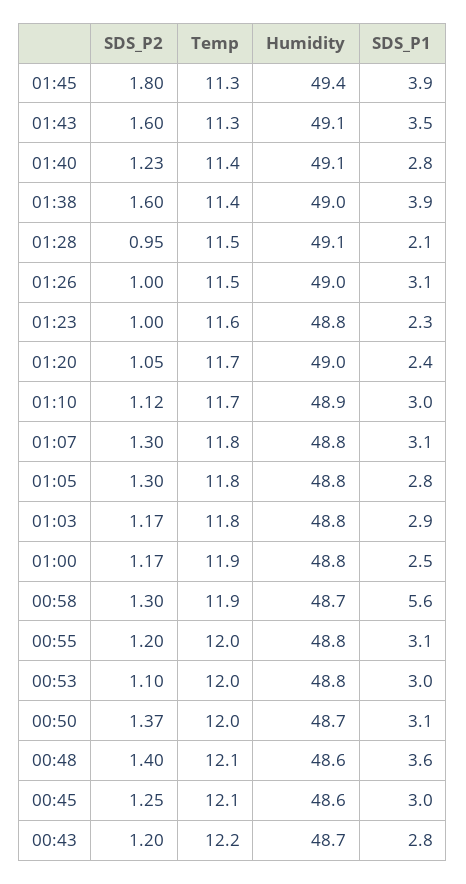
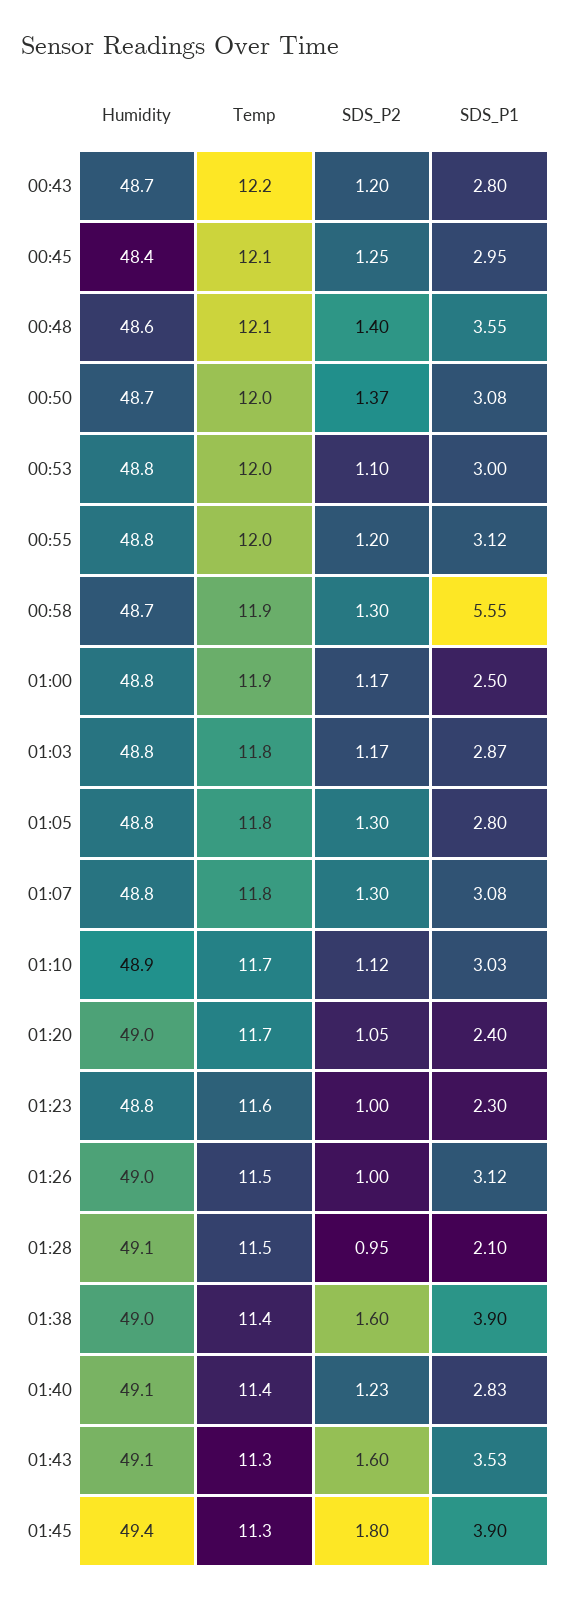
  {
    "SDS_P2": {
      "01:45": 1.8,
      "01:43": 1.6,
      "01:40": 1.23,
      "01:38": 1.6,
      "01:28": 0.95,
      "01:26": 1,
      "01:23": 1,
      "01:20": 1.05,
      "01:10": 1.12,
      "01:07": 1.3,
      "01:05": 1.3,
      "01:03": 1.17,
      "01:00": 1.17,
      "00:58": 1.3,
      "00:55": 1.2,
      "00:53": 1.1,
      "00:50": 1.37,
      "00:48": 1.4,
      "00:45": 1.25,
      "00:43": 1.2
    },
    "Temp": {
      "01:45": 11.3,
      "01:43": 11.3,
      "01:40": 11.4,
      "01:38": 11.4,
      "01:28": 11.5,
      "01:26": 11.5,
      "01:23": 11.6,
      "01:20": 11.7,
      "01:10": 11.7,
      "01:07": 11.8,
      "01:05": 11.8,
      "01:03": 11.8,
      "01:00": 11.9,
      "00:58": 11.9,
      "00:55": 12,
      "00:53": 12,
      "00:50": 12,
      "00:48": 12.1,
      "00:45": 12.1,
      "00:43": 12.2
    },
    "Humidity": {
      "01:45": 49.4,
      "01:43": 49.1,
      "01:40": 49.1,
      "01:38": 49,
      "01:28": 49.1,
      "01:26": 49,
      "01:23": 48.8,
      "01:20": 49,
      "01:10": 48.9,
      "01:07": 48.8,
      "01:05": 48.8,
      "01:03": 48.8,
      "01:00": 48.8,
      "00:58": 48.7,
      "00:55": 48.8,
      "00:53": 48.8,
      "00:50": 48.7,
      "00:48": 48.6,
-     "00:45": 48.6,
+     "00:45": 48.4,
      "00:43": 48.7
    },
    "SDS_P1": {
      "01:45": 3.9,
      "01:43": 3.53,
      "01:40": 2.83,
      "01:38": 3.9,
      "01:28": 2.1,
      "01:26": 3.12,
      "01:23": 2.3,
      "01:20": 2.4,
      "01:10": 3.03,
      "01:07": 3.08,
      "01:05": 2.8,
      "01:03": 2.87,
      "01:00": 2.5,
      "00:58": 5.55,
      "00:55": 3.12,
      "00:53": 3,
      "00:50": 3.08,
      "00:48": 3.55,
      "00:45": 2.95,
      "00:43": 2.8
    }
  }

